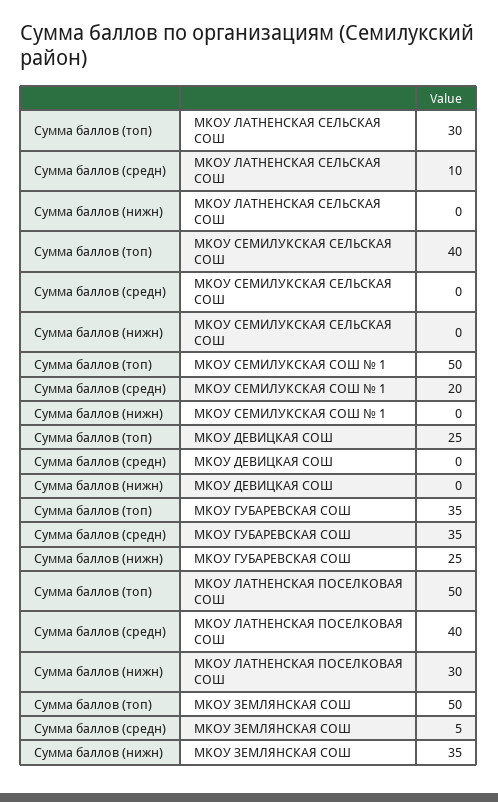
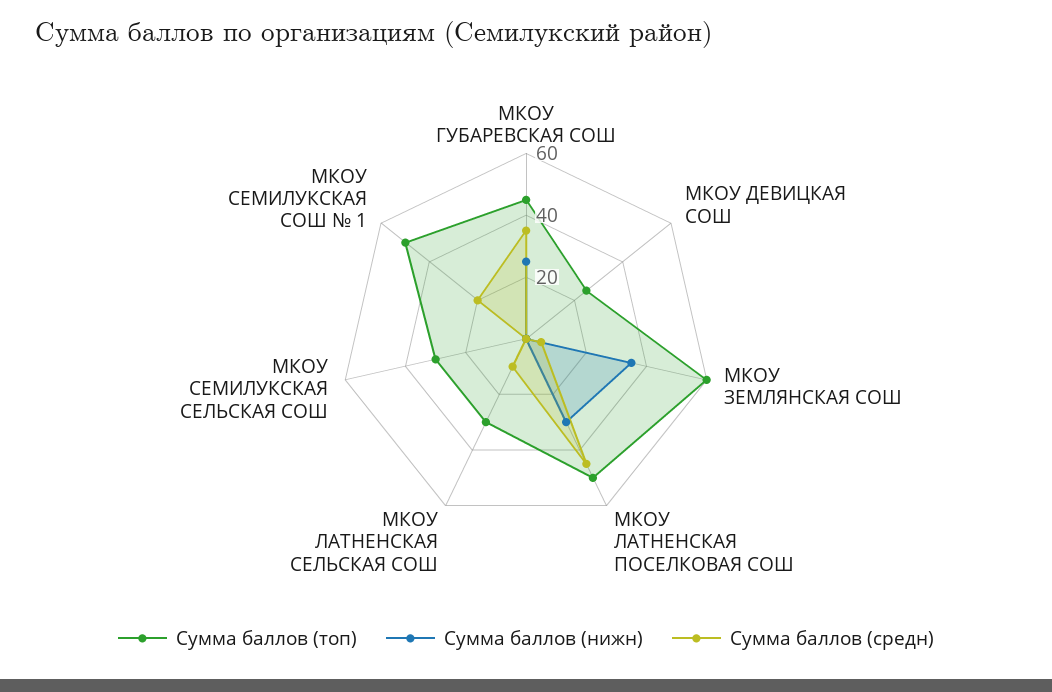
  {
    "Сумма баллов (топ)": {
      "МКОУ ЛАТНЕНСКАЯ СЕЛЬСКАЯ СОШ": 30,
-     "МКОУ СЕМИЛУКСКАЯ СЕЛЬСКАЯ СОШ": 40,
+     "МКОУ СЕМИЛУКСКАЯ СЕЛЬСКАЯ СОШ": 30,
      "МКОУ СЕМИЛУКСКАЯ СОШ № 1": 50,
      "МКОУ ДЕВИЦКАЯ СОШ": 25,
-     "МКОУ ГУБАРЕВСКАЯ СОШ": 35,
+     "МКОУ ГУБАРЕВСКАЯ СОШ": 45,
      "МКОУ ЛАТНЕНСКАЯ ПОСЕЛКОВАЯ СОШ": 50,
-     "МКОУ ЗЕМЛЯНСКАЯ СОШ": 50
+     "МКОУ ЗЕМЛЯНСКАЯ СОШ": 60
    },
    "Сумма баллов (средн)": {
      "МКОУ ЛАТНЕНСКАЯ СЕЛЬСКАЯ СОШ": 10,
      "МКОУ СЕМИЛУКСКАЯ СЕЛЬСКАЯ СОШ": 0,
      "МКОУ СЕМИЛУКСКАЯ СОШ № 1": 20,
      "МКОУ ДЕВИЦКАЯ СОШ": 0,
      "МКОУ ГУБАРЕВСКАЯ СОШ": 35,
-     "МКОУ ЛАТНЕНСКАЯ ПОСЕЛКОВАЯ СОШ": 40,
+     "МКОУ ЛАТНЕНСКАЯ ПОСЕЛКОВАЯ СОШ": 45,
      "МКОУ ЗЕМЛЯНСКАЯ СОШ": 5
    },
    "Сумма баллов (нижн)": {
      "МКОУ ЛАТНЕНСКАЯ СЕЛЬСКАЯ СОШ": 0,
      "МКОУ СЕМИЛУКСКАЯ СЕЛЬСКАЯ СОШ": 0,
      "МКОУ СЕМИЛУКСКАЯ СОШ № 1": 0,
      "МКОУ ДЕВИЦКАЯ СОШ": 0,
      "МКОУ ГУБАРЕВСКАЯ СОШ": 25,
      "МКОУ ЛАТНЕНСКАЯ ПОСЕЛКОВАЯ СОШ": 30,
      "МКОУ ЗЕМЛЯНСКАЯ СОШ": 35
    }
  }

